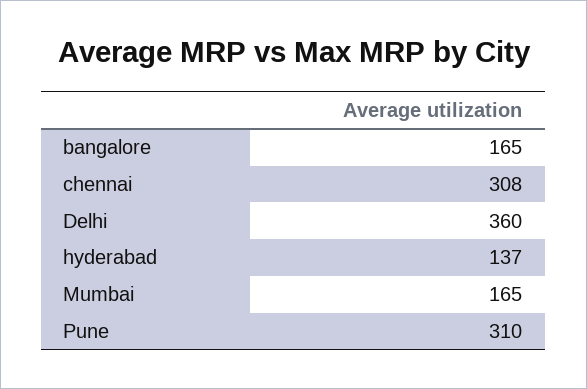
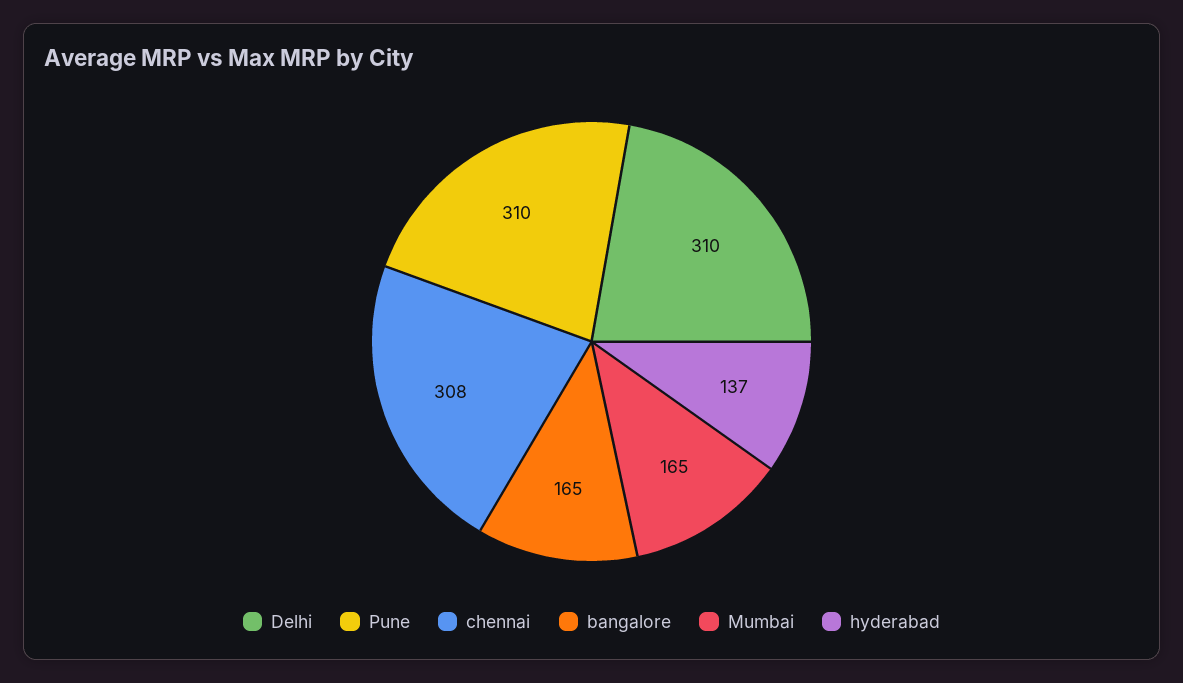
  {
    "bangalore": 165,
    "chennai": 308,
-   "Delhi": 360,
+   "Delhi": 310,
    "hyderabad": 137,
    "Mumbai": 165,
    "Pune": 310
  }

